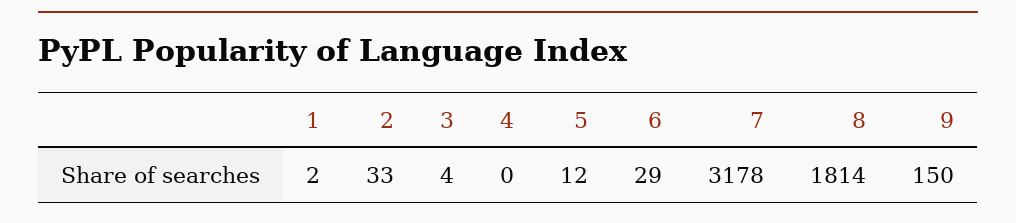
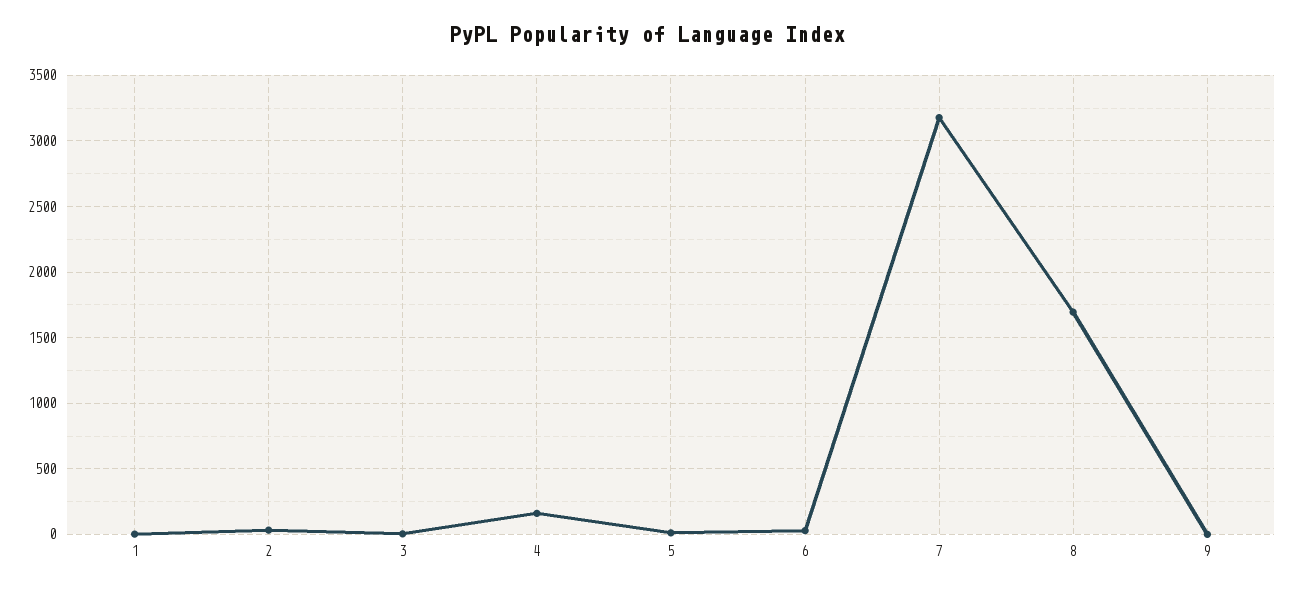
  {
    "1": 2,
    "2": 33,
    "3": 4,
-   "4": 0,
+   "4": 150,
    "5": 12,
    "6": 29,
    "7": 3178,
-   "8": 1814,
+   "8": 1700,
-   "9": 150
+   "9": 0
  }

